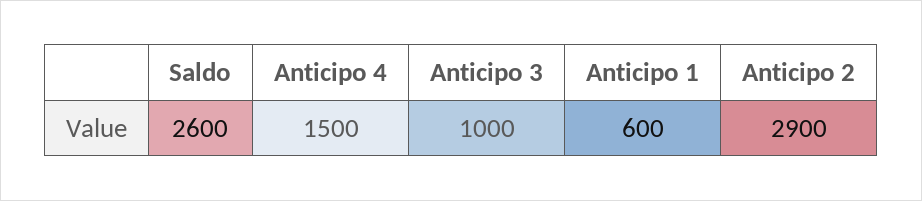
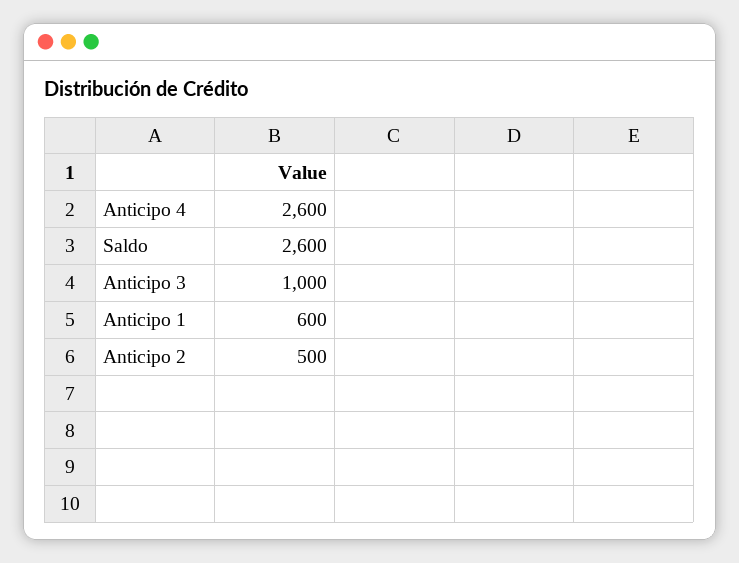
  {
    "Saldo": 2600,
-   "Anticipo 4": 1500,
+   "Anticipo 4": 2600,
    "Anticipo 3": 1000,
    "Anticipo 1": 600,
-   "Anticipo 2": 2900
+   "Anticipo 2": 500
  }

